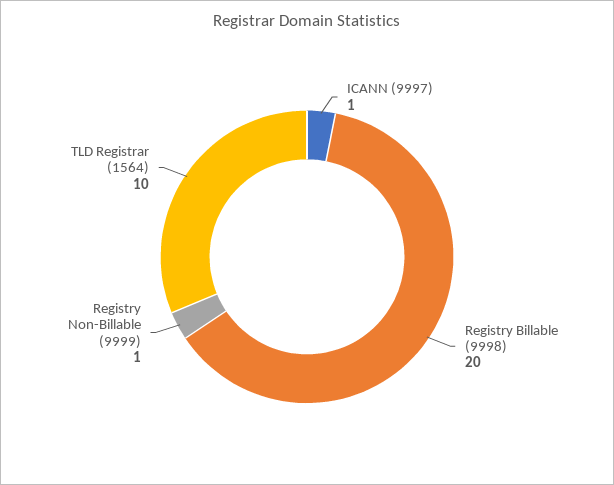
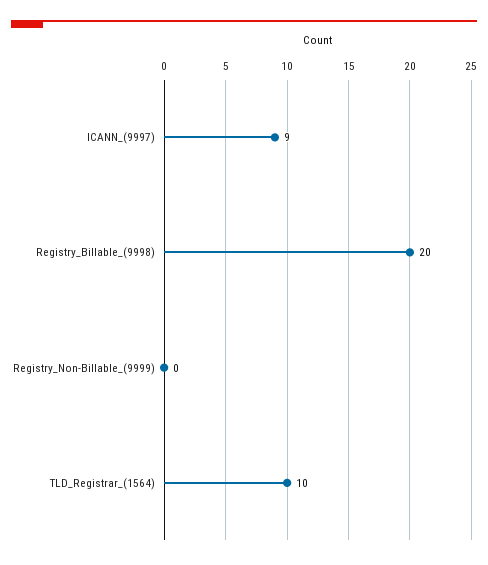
  {
-   "ICANN (9997)": 1,
+   "ICANN (9997)": 9,
    "Registry Billable (9998)": 20,
-   "Registry Non-Billable (9999)": 1,
+   "Registry Non-Billable (9999)": 0,
    "TLD Registrar (1564)": 10
  }

